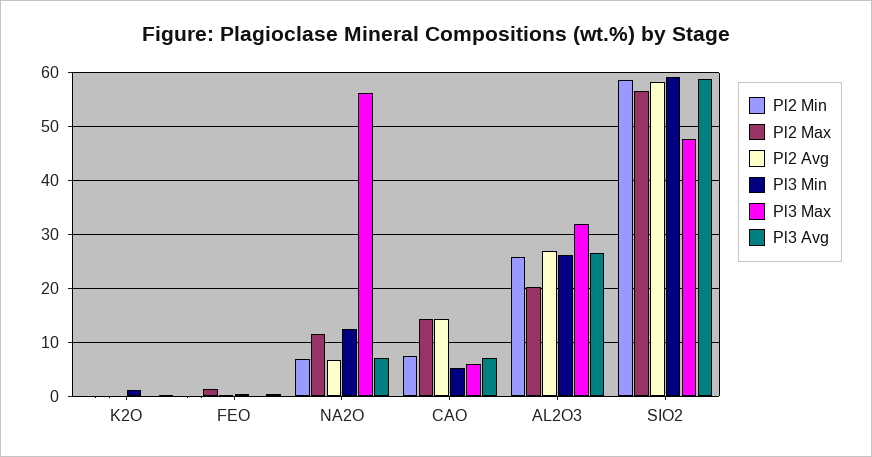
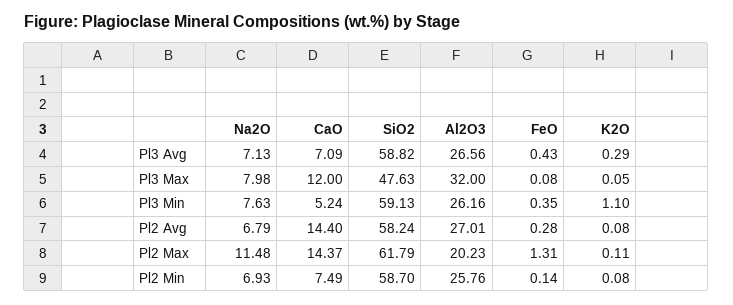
  {
    "Pl2 Min": {
      "K2O": 0.08,
      "FEO": 0.14,
      "NA2O": 6.93,
      "CAO": 7.49,
      "AL2O3": 25.76,
      "SIO2": 58.7
    },
    "Pl2 Max": {
      "K2O": 0.11,
      "FEO": 1.31,
      "NA2O": 11.48,
      "CAO": 14.37,
      "AL2O3": 20.23,
-     "SIO2": 56
+     "SIO2": 61.79
    },
    "Pl2 Avg": {
      "K2O": 0.08,
      "FEO": 0.28,
      "NA2O": 6.79,
      "CAO": 14.4,
      "AL2O3": 27.01,
      "SIO2": 58.24
    },
    "Pl3 Min": {
      "K2O": 1.1,
      "FEO": 0.35,
-     "NA2O": 12,
+     "NA2O": 7.63,
      "CAO": 5.24,
      "AL2O3": 26.16,
      "SIO2": 59.13
    },
    "Pl3 Max": {
      "K2O": 0.05,
      "FEO": 0.08,
-     "NA2O": 56,
+     "NA2O": 7.98,
-     "CAO": 6,
+     "CAO": 12,
      "AL2O3": 32,
      "SIO2": 47.63
    },
    "Pl3 Avg": {
      "K2O": 0.29,
      "FEO": 0.43,
      "NA2O": 7.13,
      "CAO": 7.09,
      "AL2O3": 26.56,
      "SIO2": 58.82
    }
  }

